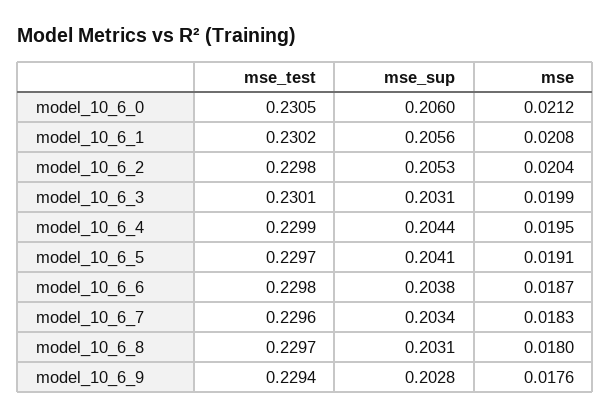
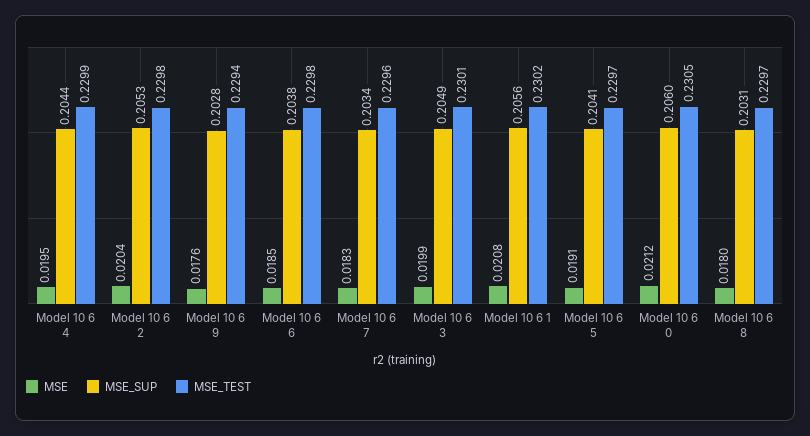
  {
    "mse_test": {
      "model_10_6_0": 0.2305,
      "model_10_6_1": 0.2302,
      "model_10_6_2": 0.2298,
      "model_10_6_3": 0.2301,
      "model_10_6_4": 0.2299,
      "model_10_6_5": 0.2297,
      "model_10_6_6": 0.2298,
      "model_10_6_7": 0.2296,
      "model_10_6_8": 0.2297,
      "model_10_6_9": 0.2294
    },
    "mse_sup": {
      "model_10_6_0": 0.206,
      "model_10_6_1": 0.2056,
      "model_10_6_2": 0.2053,
-     "model_10_6_3": 0.2031,
+     "model_10_6_3": 0.2049,
      "model_10_6_4": 0.2044,
      "model_10_6_5": 0.2041,
      "model_10_6_6": 0.2038,
      "model_10_6_7": 0.2034,
      "model_10_6_8": 0.2031,
      "model_10_6_9": 0.2028
    },
    "mse": {
      "model_10_6_0": 0.0212,
      "model_10_6_1": 0.0208,
      "model_10_6_2": 0.0204,
      "model_10_6_3": 0.0199,
      "model_10_6_4": 0.0195,
      "model_10_6_5": 0.0191,
-     "model_10_6_6": 0.0187,
+     "model_10_6_6": 0.0185,
      "model_10_6_7": 0.0183,
      "model_10_6_8": 0.018,
      "model_10_6_9": 0.0176
    }
  }

